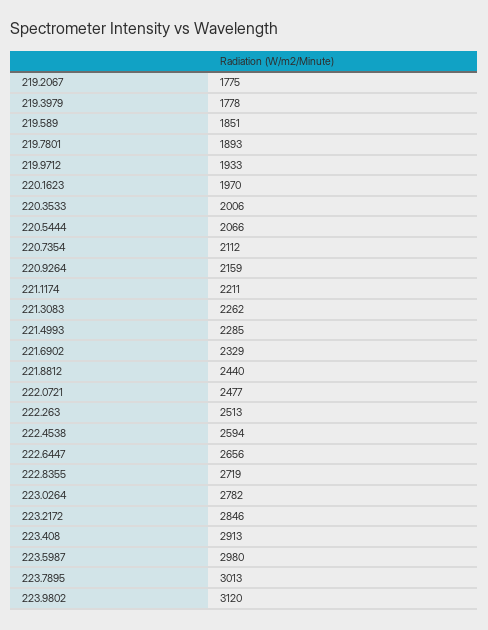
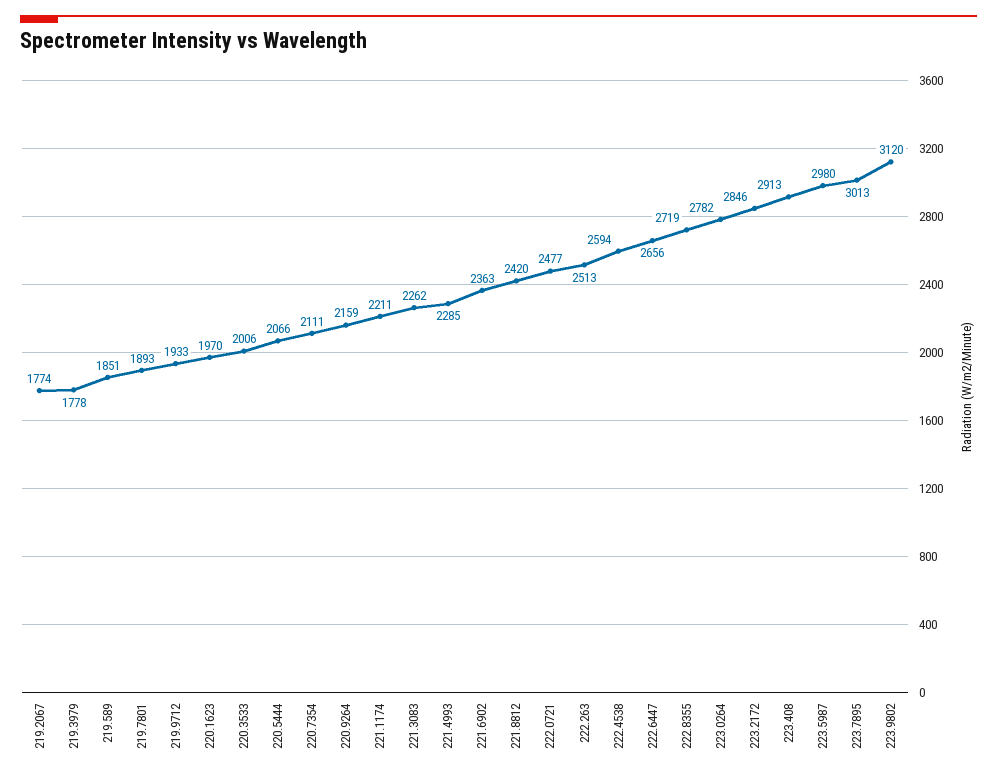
  {
-   "219.2067": 1775,
+   "219.2067": 1774,
    "219.3979": 1778,
    "219.589": 1851,
    "219.7801": 1893,
    "219.9712": 1933,
    "220.1623": 1970,
    "220.3533": 2006,
    "220.5444": 2066,
-   "220.7354": 2112,
+   "220.7354": 2111,
    "220.9264": 2159,
    "221.1174": 2211,
    "221.3083": 2262,
    "221.4993": 2285,
-   "221.6902": 2329,
+   "221.6902": 2363,
-   "221.8812": 2440,
+   "221.8812": 2420,
    "222.0721": 2477,
    "222.263": 2513,
    "222.4538": 2594,
    "222.6447": 2656,
    "222.8355": 2719,
    "223.0264": 2782,
    "223.2172": 2846,
    "223.408": 2913,
    "223.5987": 2980,
    "223.7895": 3013,
    "223.9802": 3120
  }

